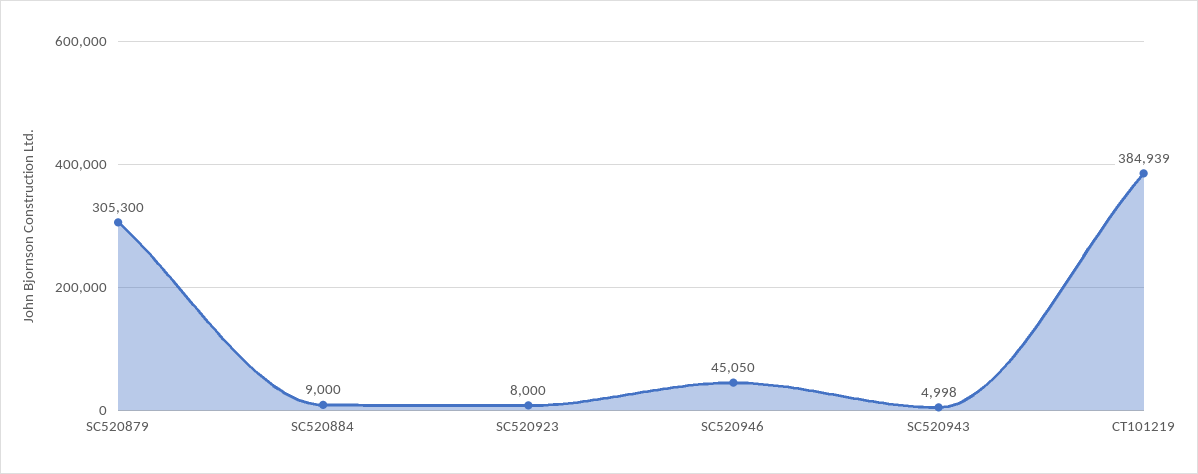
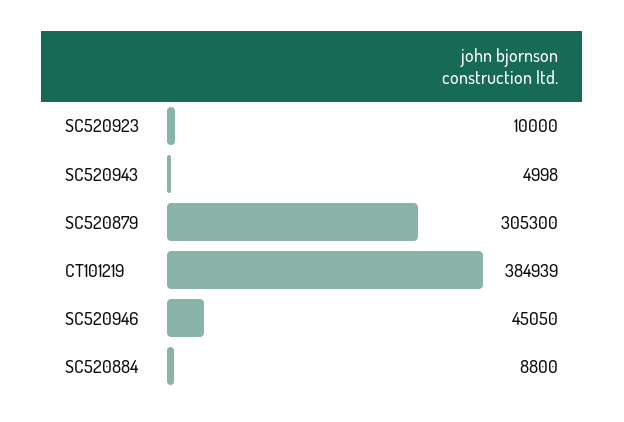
  {
    "SC520879": 305300,
-   "SC520884": 9000,
+   "SC520884": 8800,
-   "SC520923": 8000,
+   "SC520923": 10000,
    "SC520946": 45050,
    "SC520943": 4998,
    "CT101219": 384939
  }

